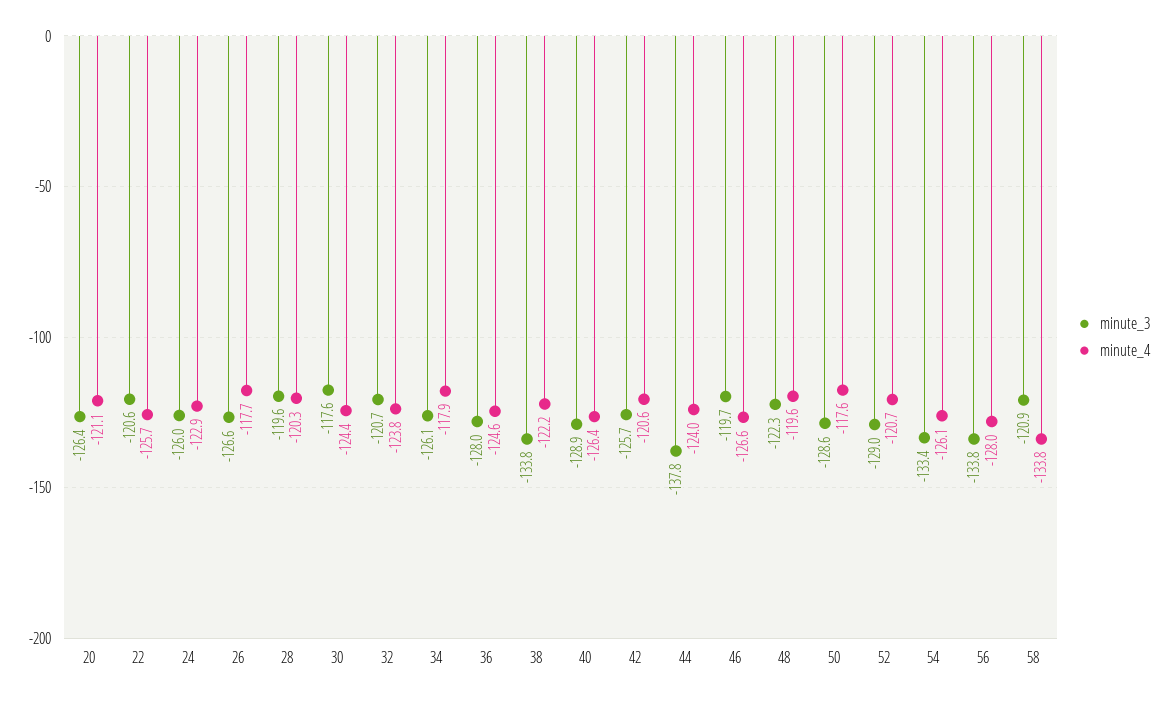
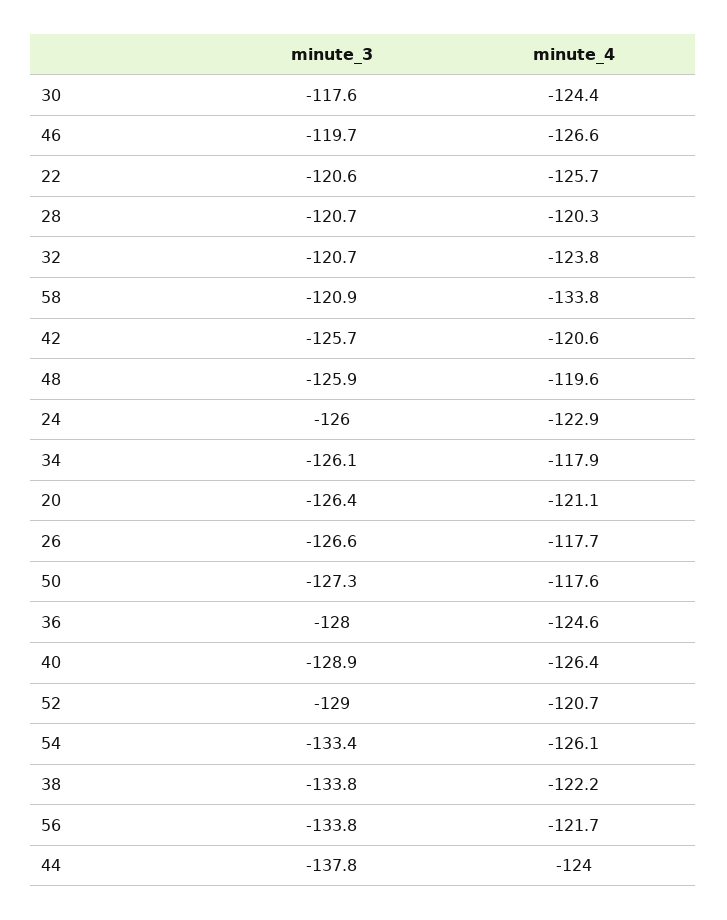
  {
    "minute_3": {
      "20": -126.4,
      "22": -120.6,
      "24": -126,
      "26": -126.6,
-     "28": -119.6,
+     "28": -120.7,
      "30": -117.6,
      "32": -120.7,
      "34": -126.1,
      "36": -128,
      "38": -133.8,
      "40": -128.9,
      "42": -125.7,
      "44": -137.8,
      "46": -119.7,
-     "48": -122.3,
+     "48": -125.9,
-     "50": -128.6,
+     "50": -127.3,
      "52": -129,
      "54": -133.4,
      "56": -133.8,
      "58": -120.9
    },
    "minute_4": {
      "20": -121.1,
      "22": -125.7,
      "24": -122.9,
      "26": -117.7,
      "28": -120.3,
      "30": -124.4,
      "32": -123.8,
      "34": -117.9,
      "36": -124.6,
      "38": -122.2,
      "40": -126.4,
      "42": -120.6,
      "44": -124,
      "46": -126.6,
      "48": -119.6,
      "50": -117.6,
      "52": -120.7,
      "54": -126.1,
-     "56": -128,
+     "56": -121.7,
      "58": -133.8
    }
  }

